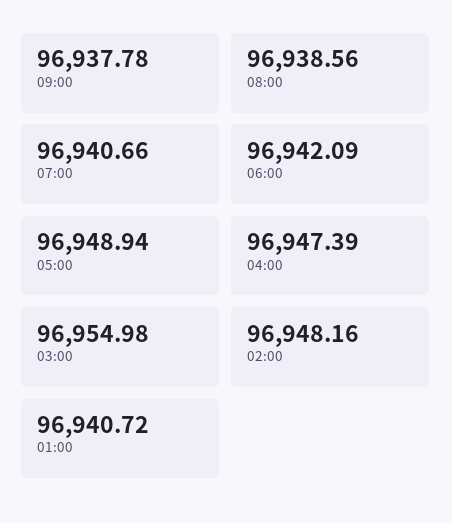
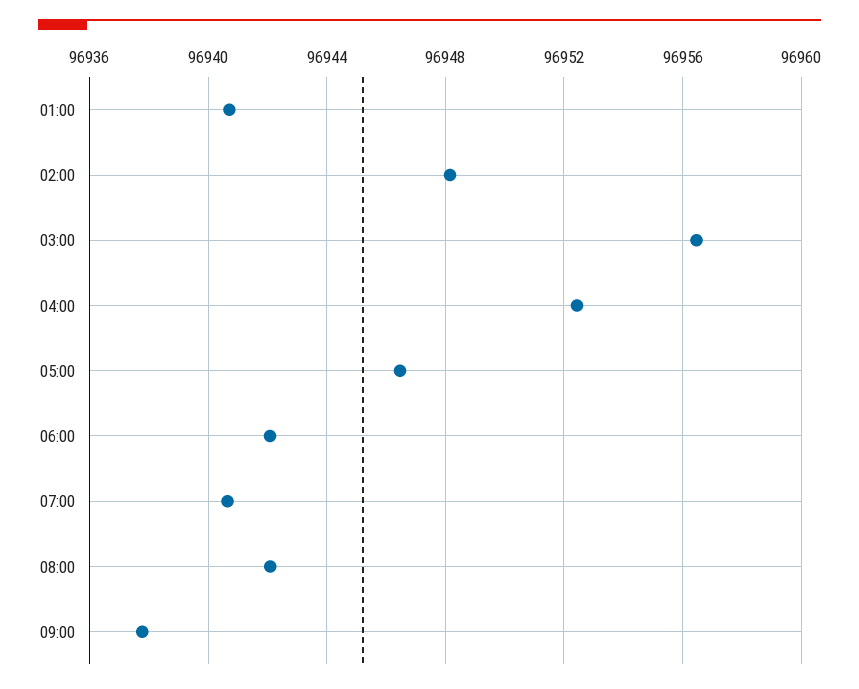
  {
    "09:00": 96937.78,
-   "08:00": 96938.56,
+   "08:00": 96942,
    "07:00": 96940.66,
    "06:00": 96942.09,
-   "05:00": 96948.94,
+   "05:00": 96946.5,
-   "04:00": 96947.39,
+   "04:00": 96952.5,
-   "03:00": 96954.98,
+   "03:00": 96956.5,
    "02:00": 96948.16,
    "01:00": 96940.72
  }

